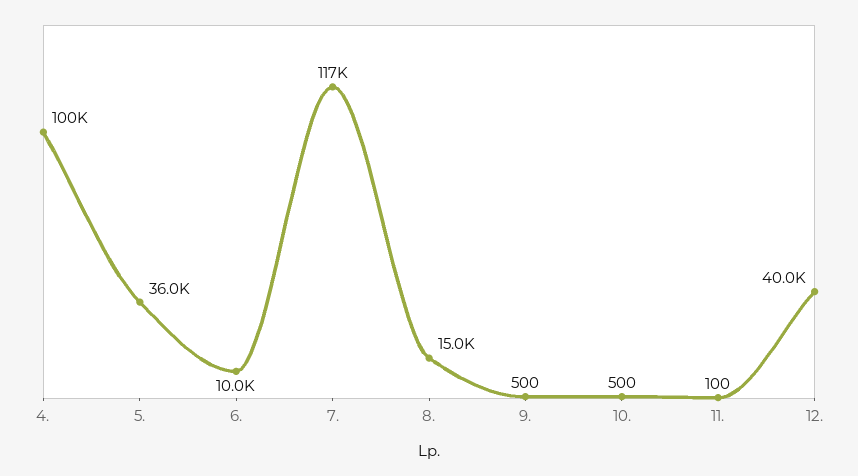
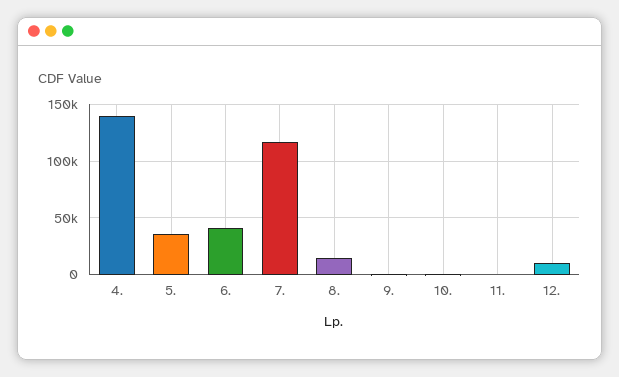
  {
-   "4.": 100000,
+   "4.": 140000,
    "5.": 36000,
-   "6.": 10000,
+   "6.": 40000,
    "7.": 117000,
    "8.": 15000,
    "9.": 500,
    "10.": 500,
    "11.": 100,
-   "12.": 40000
+   "12.": 10000
  }

